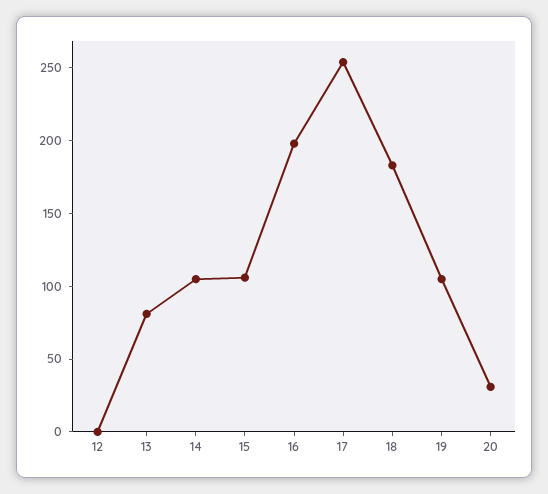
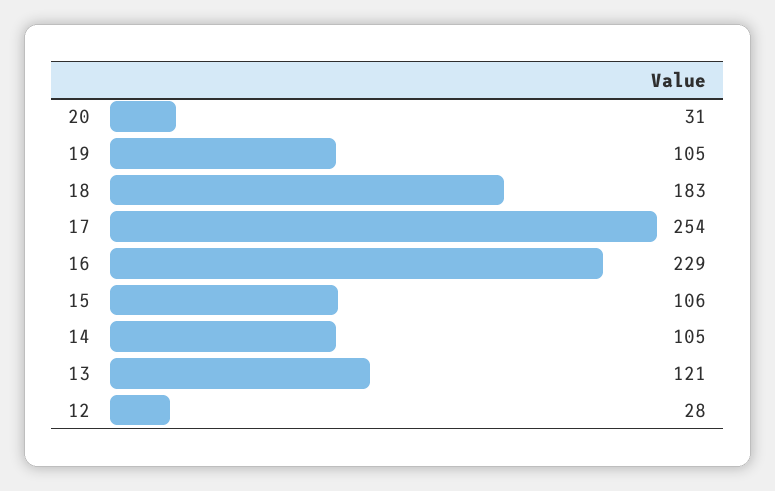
  {
-   "12": 0,
+   "12": 28,
-   "13": 80,
+   "13": 121,
    "14": 105,
    "15": 106,
-   "16": 200,
+   "16": 229,
    "17": 254,
    "18": 183,
    "19": 105,
    "20": 31
  }

